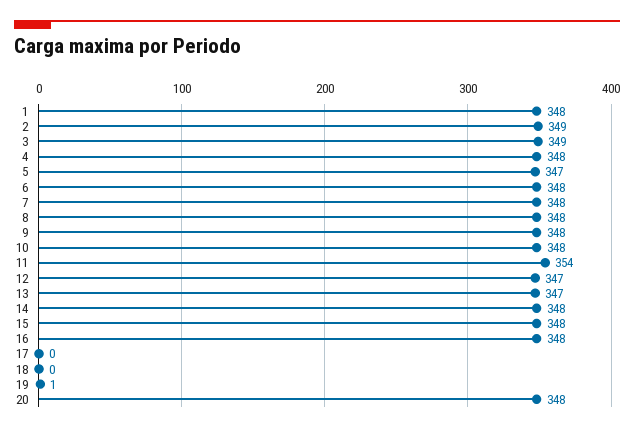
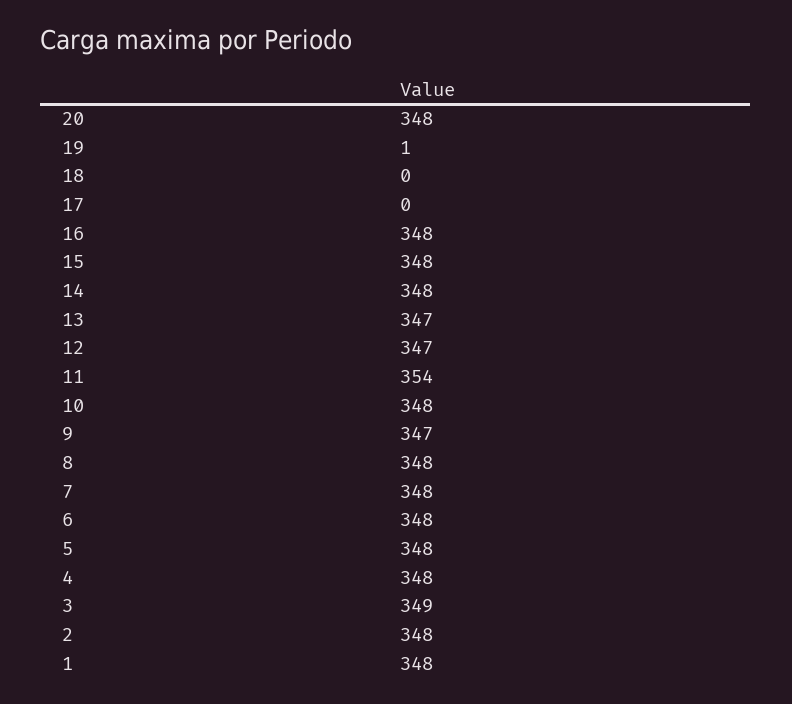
  {
    "1": 348,
-   "2": 349,
+   "2": 348,
    "3": 349,
    "4": 348,
-   "5": 347,
+   "5": 348,
    "6": 348,
    "7": 348,
    "8": 348,
-   "9": 348,
+   "9": 347,
    "10": 348,
    "11": 354,
    "12": 347,
    "13": 347,
    "14": 348,
    "15": 348,
    "16": 348,
    "17": 0,
    "18": 0,
    "19": 1,
    "20": 348
  }

